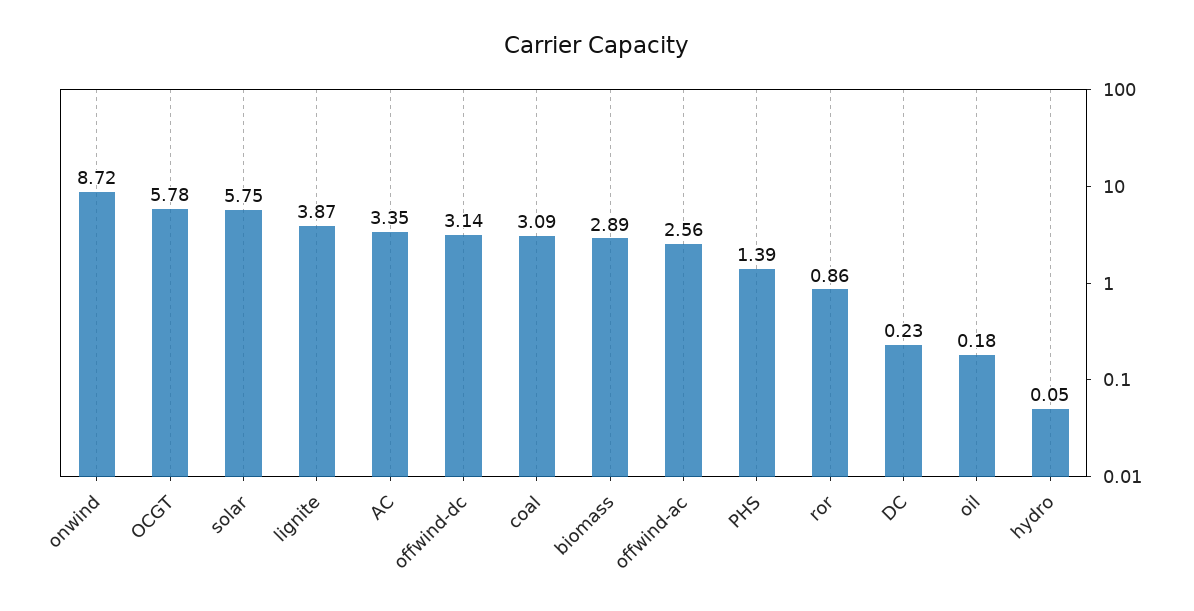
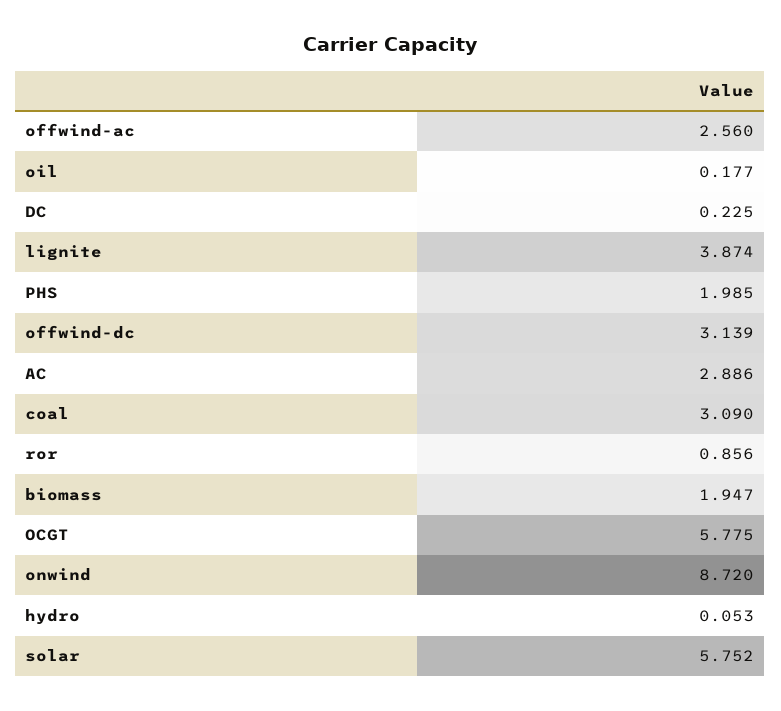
  {
    "onwind": 8.72,
    "OCGT": 5.775,
    "solar": 5.752,
    "lignite": 3.874,
-   "AC": 3.35,
+   "AC": 2.886,
    "offwind-dc": 3.139,
    "coal": 3.09,
-   "biomass": 2.89,
+   "biomass": 1.947,
    "offwind-ac": 2.56,
-   "PHS": 1.39,
+   "PHS": 1.985,
    "ror": 0.856,
    "DC": 0.225,
    "oil": 0.177,
    "hydro": 0.053
  }

